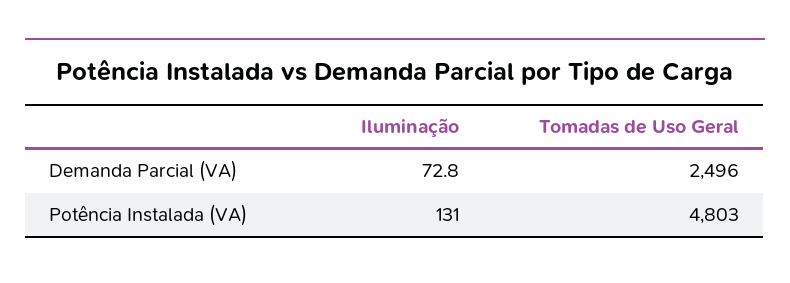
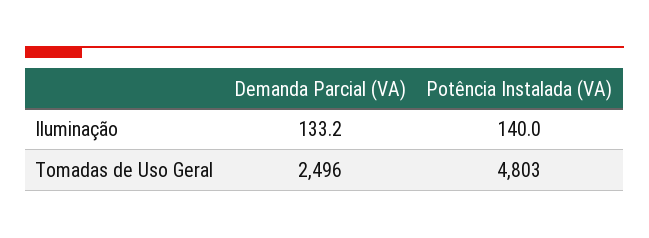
  {
    "Iluminação": {
-     "Demanda Parcial (VA)": 72.8,
+     "Demanda Parcial (VA)": 133.2,
-     "Potência Instalada (VA)": 131
+     "Potência Instalada (VA)": 140
    },
    "Tomadas de Uso Geral": {
      "Demanda Parcial (VA)": 2496,
      "Potência Instalada (VA)": 4803
    }
  }

